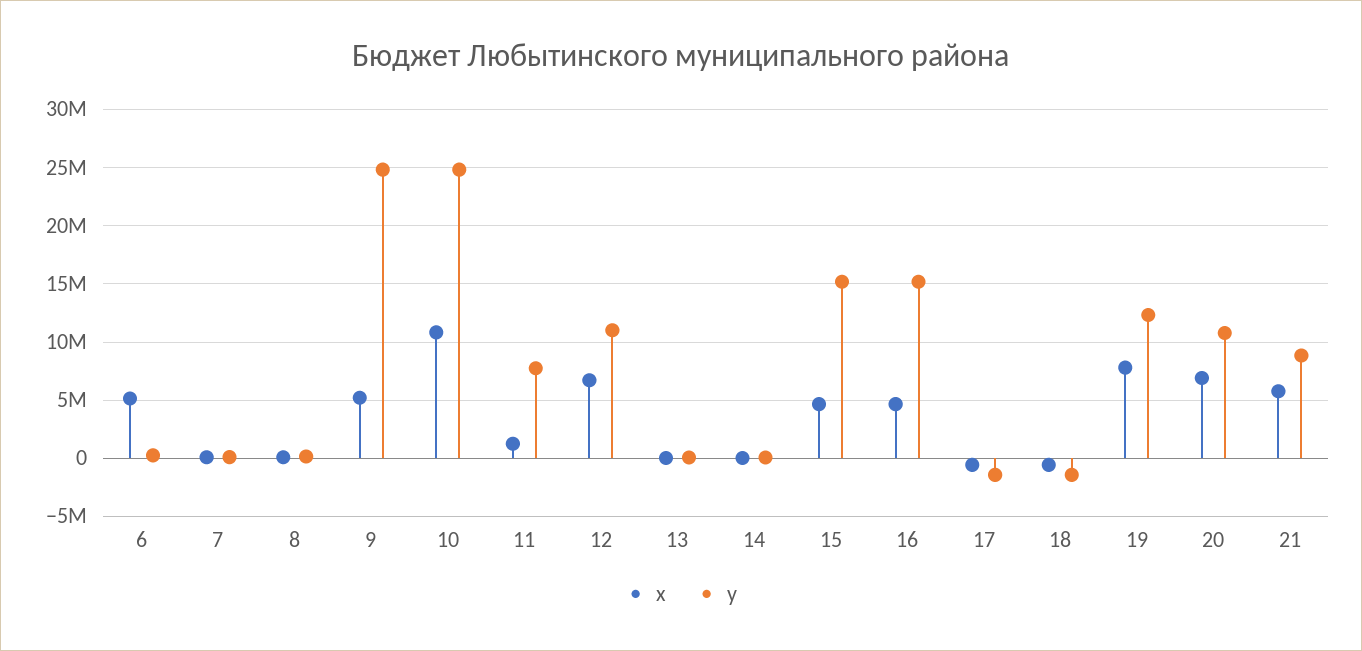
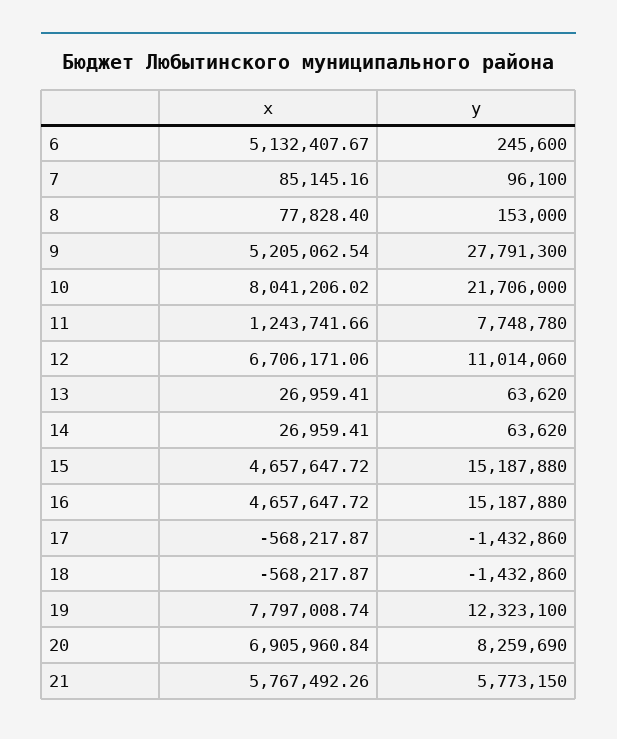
  {
    "x": {
      "6": 5132407.67,
      "7": 85145.16,
      "8": 77828.4,
      "9": 5205062.54,
-     "10": 11000000,
+     "10": 8041206.02,
      "11": 1243741.66,
      "12": 6706171.06,
      "13": 26959.41,
      "14": 26959.41,
      "15": 4657647.72,
      "16": 4657647.72,
      "17": -568217.87,
      "18": -568217.87,
      "19": 7797008.74,
      "20": 6905960.84,
      "21": 5767492.26
    },
    "y": {
      "6": 245600,
      "7": 96100,
      "8": 153000,
-     "9": 25000000,
+     "9": 27791300,
-     "10": 25000000,
+     "10": 21706000,
      "11": 7748780,
      "12": 11014060,
      "13": 63620,
      "14": 63620,
      "15": 15187880,
      "16": 15187880,
      "17": -1432860,
      "18": -1432860,
      "19": 12323100,
-     "20": 11000000,
+     "20": 8259690,
-     "21": 9000000
+     "21": 5773150
    }
  }

